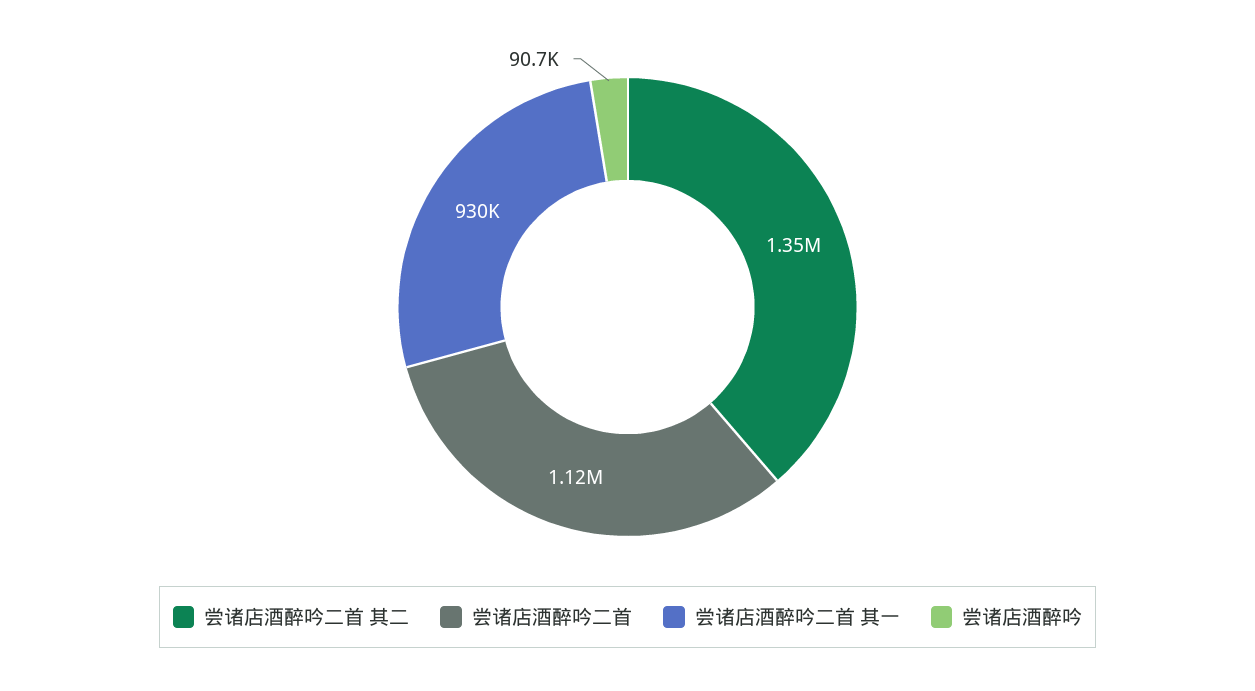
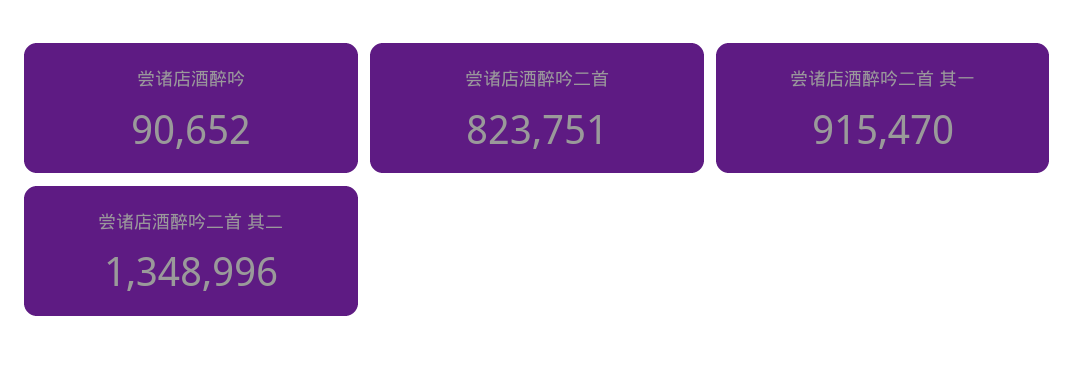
  {
    "尝诸店酒醉吟二首 其二": 1348996,
-   "尝诸店酒醉吟二首": 1120000,
+   "尝诸店酒醉吟二首": 823751,
-   "尝诸店酒醉吟二首 其一": 930000,
+   "尝诸店酒醉吟二首 其一": 915470,
    "尝诸店酒醉吟": 90652
  }

